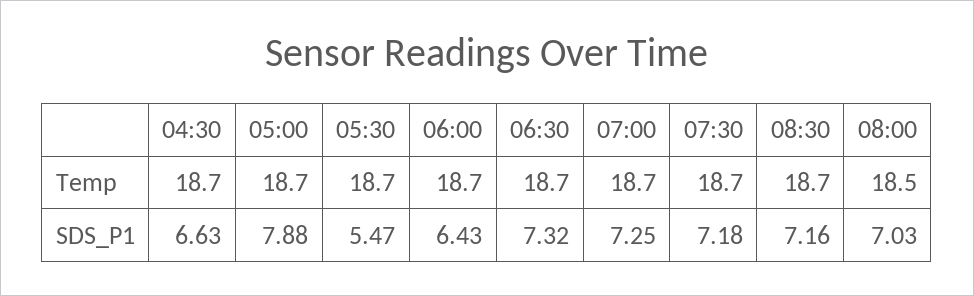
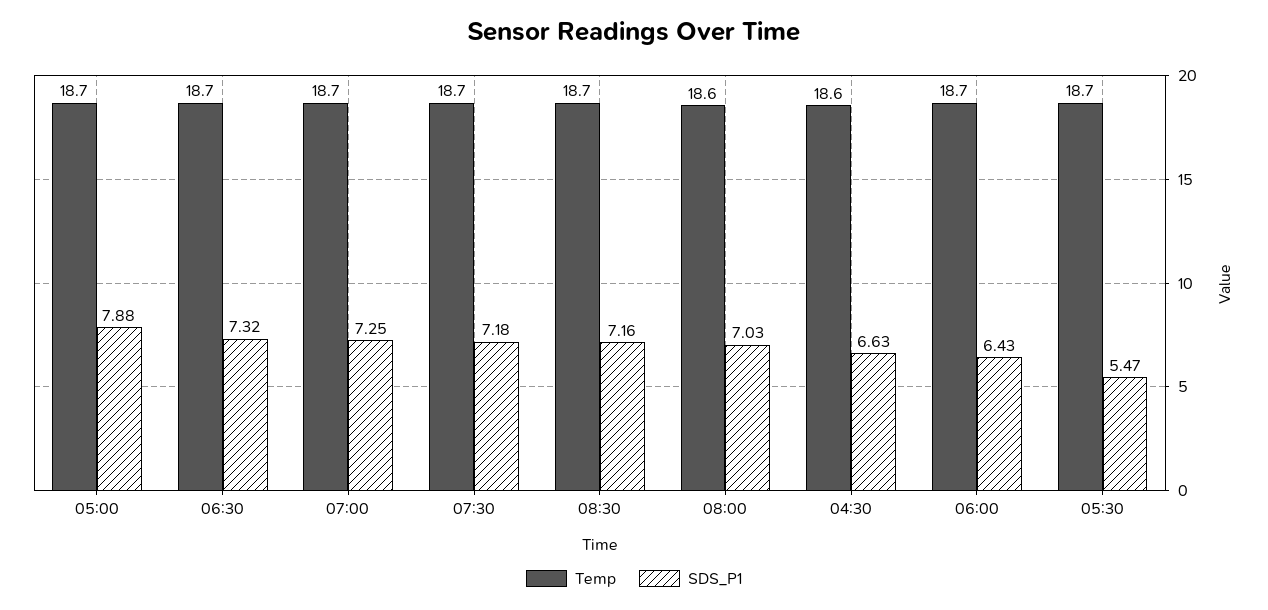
  {
    "Temp": {
-     "04:30": 18.7,
+     "04:30": 18.6,
      "05:00": 18.7,
      "05:30": 18.7,
      "06:00": 18.7,
      "06:30": 18.7,
      "07:00": 18.7,
      "07:30": 18.7,
      "08:30": 18.7,
-     "08:00": 18.5
+     "08:00": 18.6
    },
    "SDS_P1": {
      "04:30": 6.63,
      "05:00": 7.88,
      "05:30": 5.47,
      "06:00": 6.43,
      "06:30": 7.32,
      "07:00": 7.25,
      "07:30": 7.18,
      "08:30": 7.16,
      "08:00": 7.03
    }
  }

